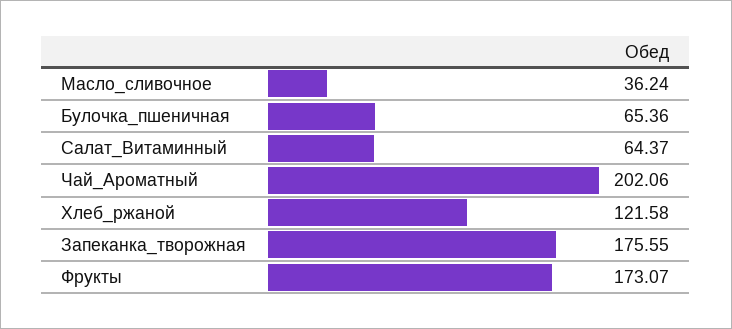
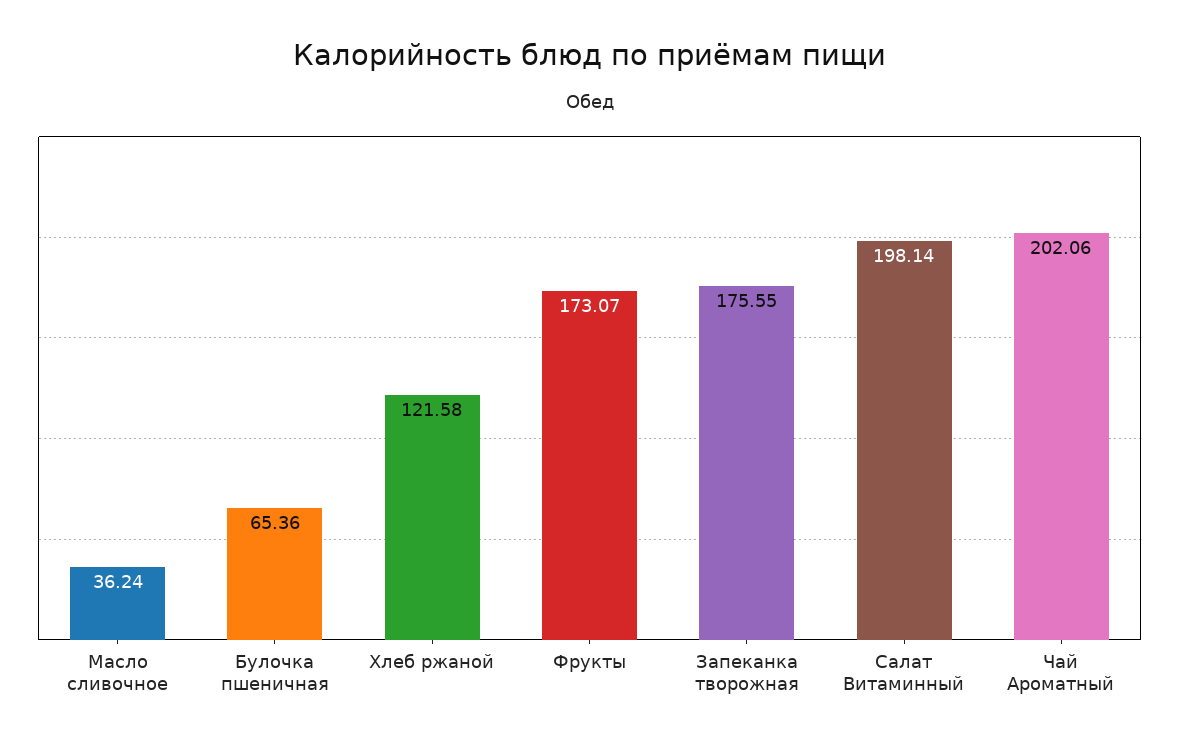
  {
    "Масло_сливочное": 36.24,
    "Булочка_пшеничная": 65.36,
-   "Салат_Витаминный": 64.37,
+   "Салат_Витаминный": 198.14,
    "Чай_Ароматный": 202.06,
    "Хлеб_ржаной": 121.58,
    "Запеканка_творожная": 175.55,
    "Фрукты": 173.07
  }

